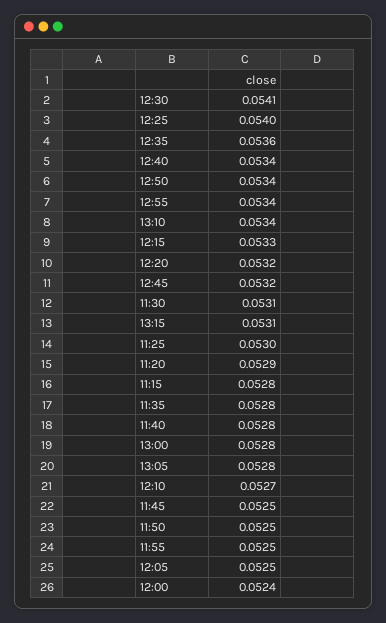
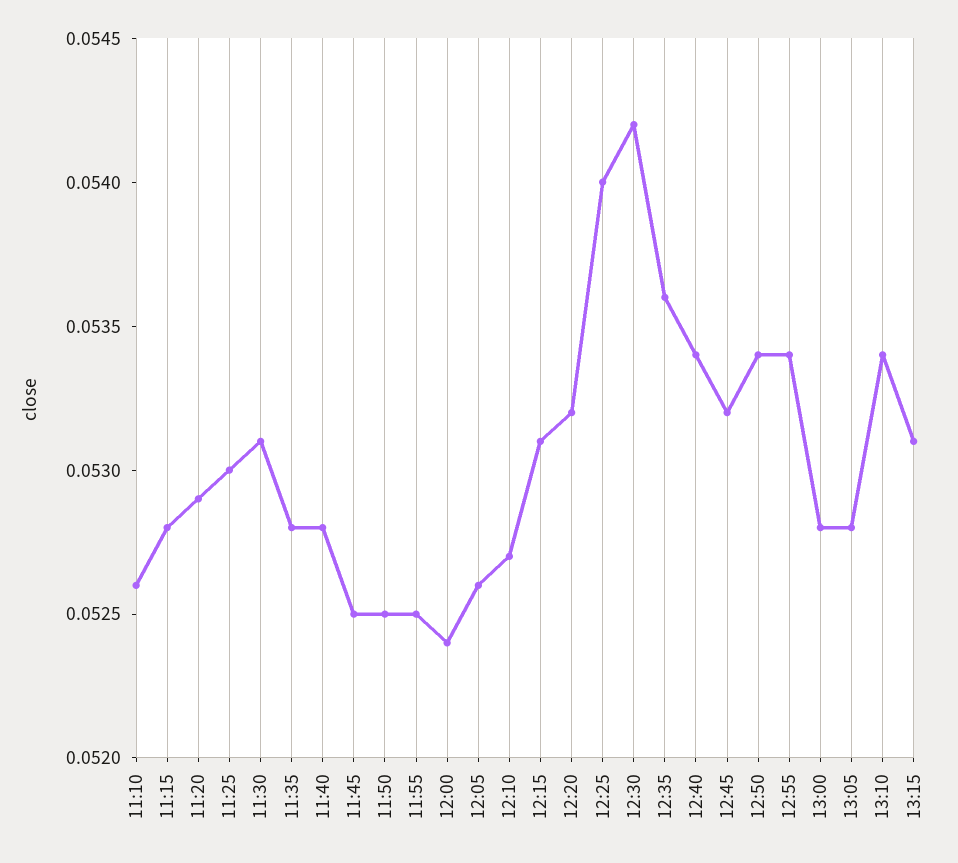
  {
-   "12:30": 0.0541,
+   "12:30": 0.0542,
    "12:25": 0.054,
    "12:35": 0.0536,
    "12:40": 0.0534,
    "12:50": 0.0534,
    "12:55": 0.0534,
    "13:10": 0.0534,
-   "12:15": 0.0533,
+   "12:15": 0.0531,
    "12:20": 0.0532,
    "12:45": 0.0532,
    "11:30": 0.0531,
    "13:15": 0.0531,
    "11:25": 0.053,
    "11:20": 0.0529,
    "11:15": 0.0528,
    "11:35": 0.0528,
    "11:40": 0.0528,
    "13:00": 0.0528,
    "13:05": 0.0528,
    "12:10": 0.0527,
    "11:45": 0.0525,
    "11:50": 0.0525,
    "11:55": 0.0525,
-   "12:05": 0.0525,
+   "12:05": 0.0526,
-   "12:00": 0.0524
+   "12:00": 0.0524,
+   "11:10": 0.0526
  }

